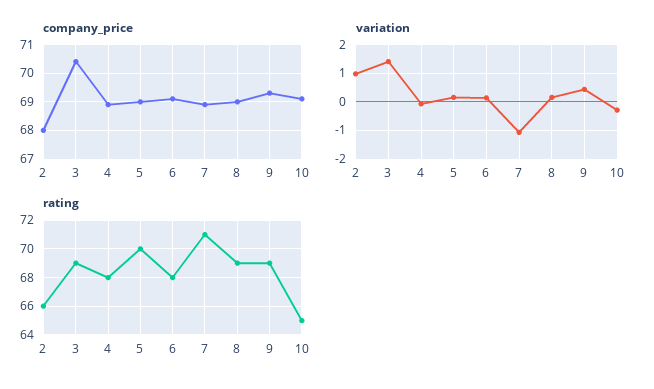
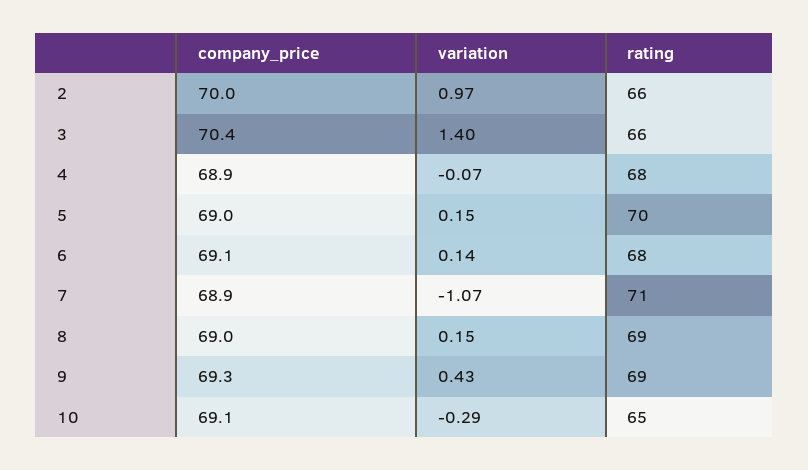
  {
    "company_price": {
-     "2": 68,
+     "2": 70,
      "3": 70.4,
      "4": 68.9,
      "5": 69,
      "6": 69.1,
      "7": 68.9,
      "8": 69,
      "9": 69.3,
      "10": 69.1
    },
    "variation": {
      "2": 0.97,
      "3": 1.4,
      "4": -0.07,
      "5": 0.15,
      "6": 0.14,
      "7": -1.07,
      "8": 0.15,
      "9": 0.43,
      "10": -0.29
    },
    "rating": {
      "2": 66,
-     "3": 69,
+     "3": 66,
      "4": 68,
      "5": 70,
      "6": 68,
      "7": 71,
      "8": 69,
      "9": 69,
      "10": 65
    }
  }

